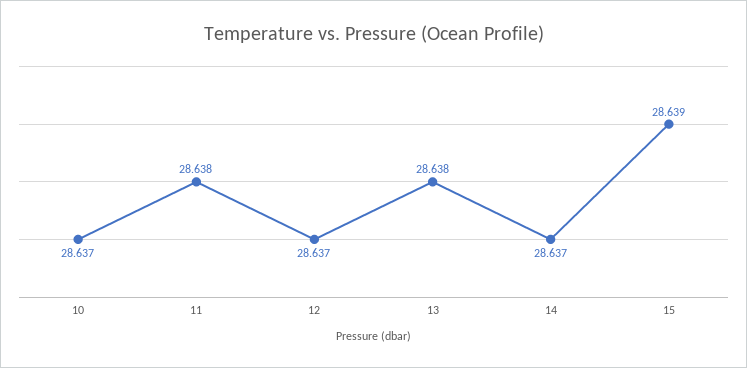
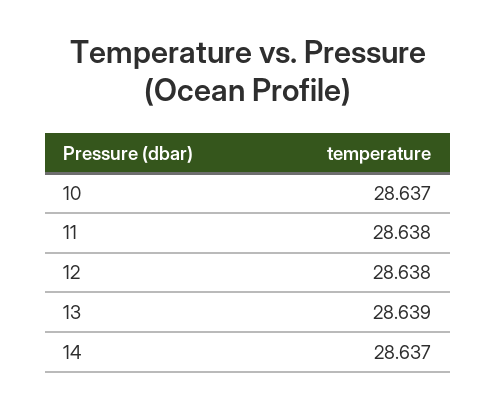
  {
    "10": 28.637,
    "11": 28.638,
-   "12": 28.637,
+   "12": 28.638,
-   "13": 28.638,
+   "13": 28.639,
-   "14": 28.637,
+   "14": 28.637
-   "15": 28.639
  }

